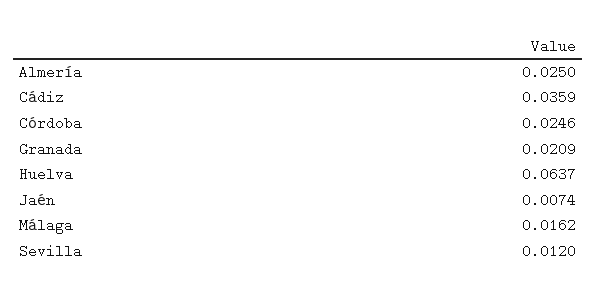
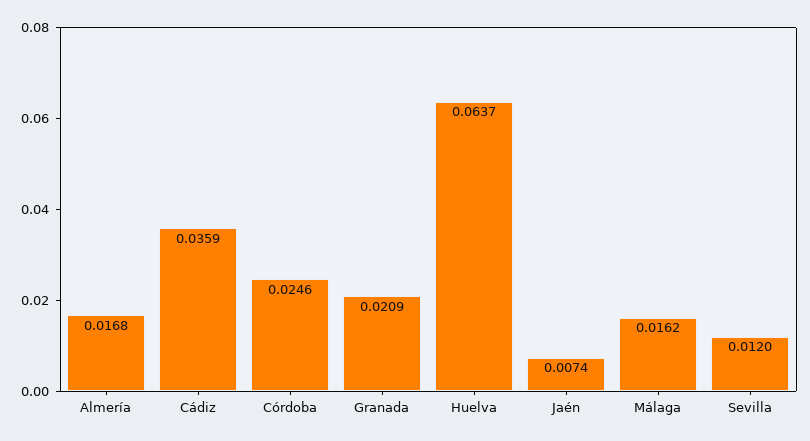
  {
-   "Almería": 0.025,
+   "Almería": 0.0168,
    "Cádiz": 0.0359,
    "Córdoba": 0.0246,
    "Granada": 0.0209,
    "Huelva": 0.0637,
    "Jaén": 0.0074,
    "Málaga": 0.0162,
    "Sevilla": 0.012
  }

